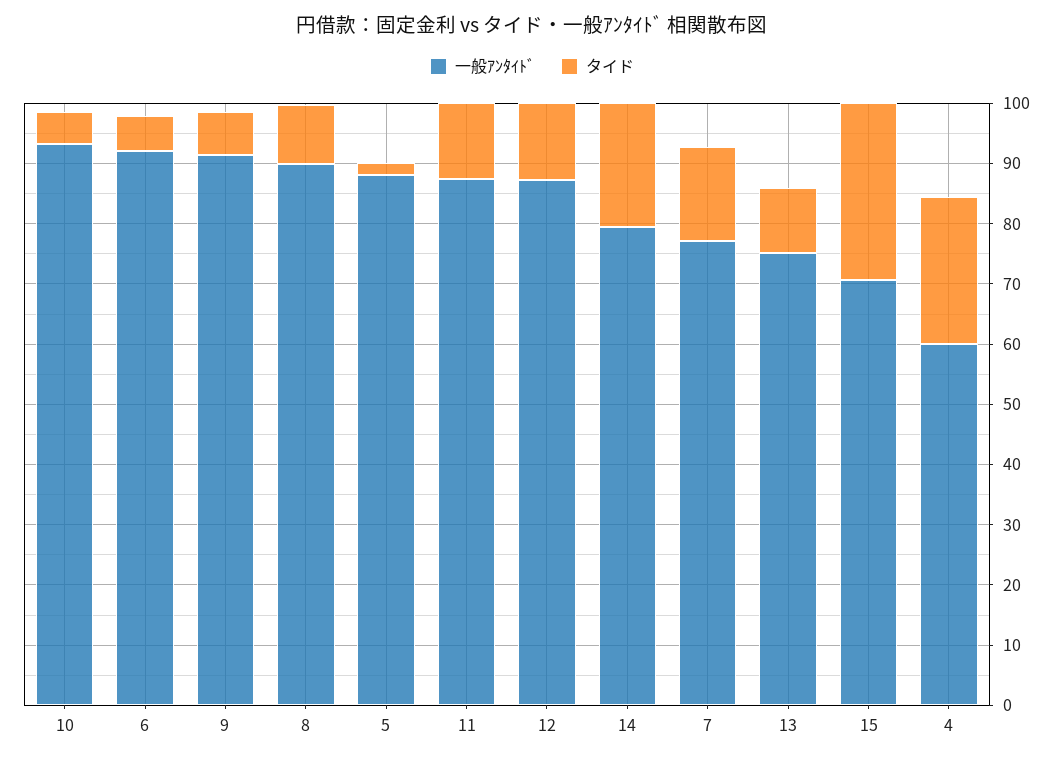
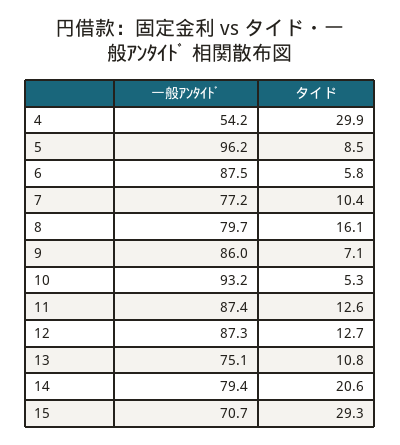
  {
    "一般ｱﾝﾀｲﾄﾞ": {
      "10": 93.2,
-     "6": 92,
+     "6": 87.5,
-     "9": 92,
+     "9": 86,
-     "8": 90,
+     "8": 79.7,
-     "5": 88,
+     "5": 96.2,
      "11": 87.4,
      "12": 87.3,
      "14": 79.4,
      "7": 77.2,
      "13": 75.1,
      "15": 70.7,
-     "4": 60
+     "4": 54.2
    },
    "タイド": {
      "10": 5.3,
      "6": 5.8,
      "9": 7.1,
-     "8": 10,
+     "8": 16.1,
-     "5": 2,
+     "5": 8.5,
      "11": 12.6,
      "12": 12.7,
      "14": 20.6,
-     "7": 16,
+     "7": 10.4,
      "13": 10.8,
      "15": 29.3,
-     "4": 24
+     "4": 29.9
    }
  }

